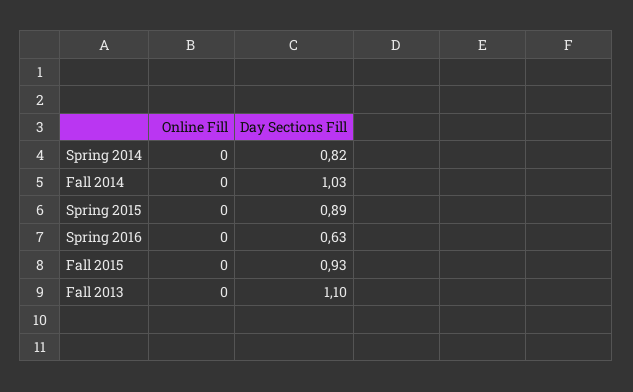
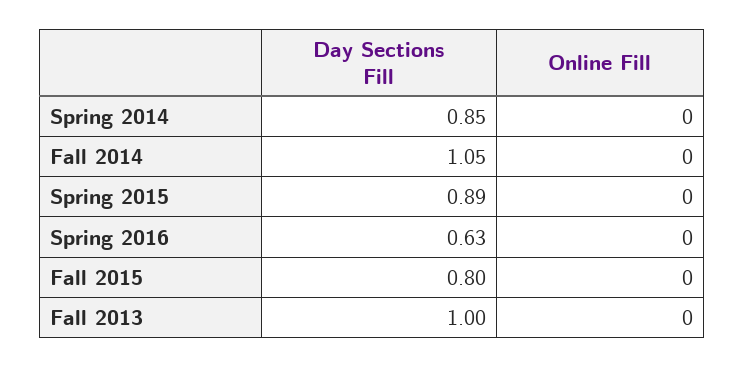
  {
    "Online Fill": {
      "Spring 2014": 0,
      "Fall 2014": 0,
      "Spring 2015": 0,
      "Spring 2016": 0,
      "Fall 2015": 0,
      "Fall 2013": 0
    },
    "Day Sections Fill": {
-     "Spring 2014": 0.82,
+     "Spring 2014": 0.85,
-     "Fall 2014": 1.03,
+     "Fall 2014": 1.05,
      "Spring 2015": 0.89,
      "Spring 2016": 0.63,
-     "Fall 2015": 0.93,
+     "Fall 2015": 0.8,
-     "Fall 2013": 1.1
+     "Fall 2013": 1
    }
  }

